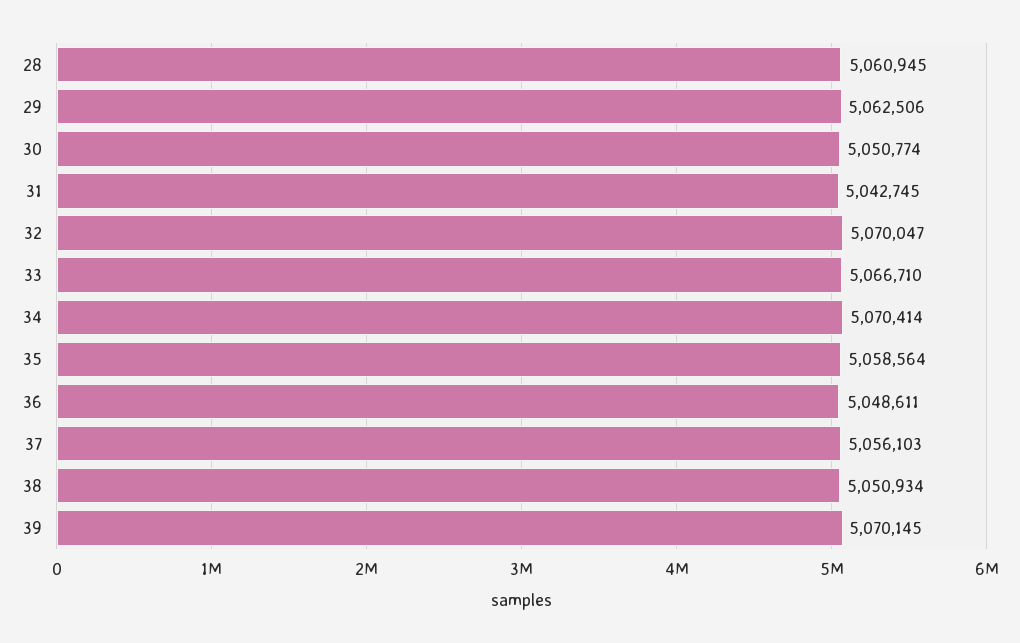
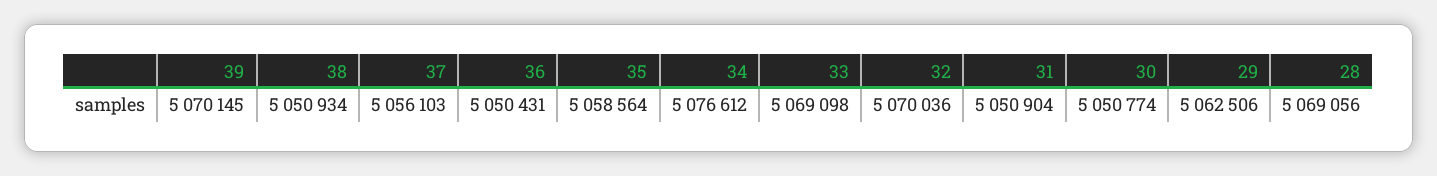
  {
-   "28": 5060945,
+   "28": 5069056,
    "29": 5062506,
    "30": 5050774,
-   "31": 5042745,
+   "31": 5050904,
-   "32": 5070047,
+   "32": 5070036,
-   "33": 5066710,
+   "33": 5069098,
-   "34": 5070414,
+   "34": 5076612,
    "35": 5058564,
-   "36": 5048611,
+   "36": 5050431,
    "37": 5056103,
    "38": 5050934,
    "39": 5070145
  }

